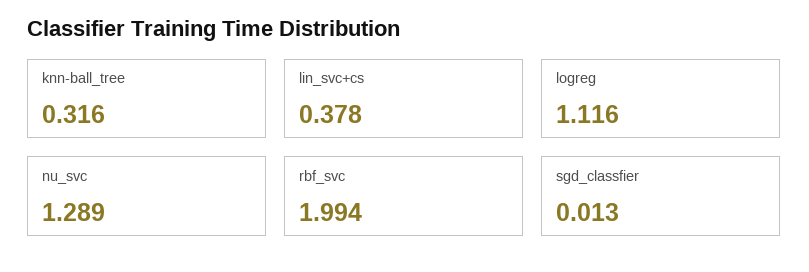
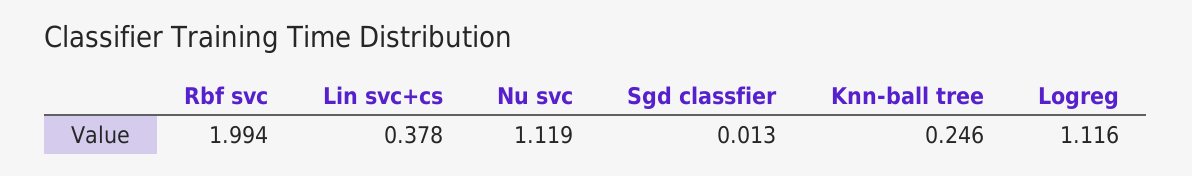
  {
-   "knn-ball_tree": 0.316,
+   "knn-ball_tree": 0.246,
    "lin_svc+cs": 0.378,
    "logreg": 1.116,
-   "nu_svc": 1.289,
+   "nu_svc": 1.119,
    "rbf_svc": 1.994,
    "sgd_classfier": 0.013
  }

